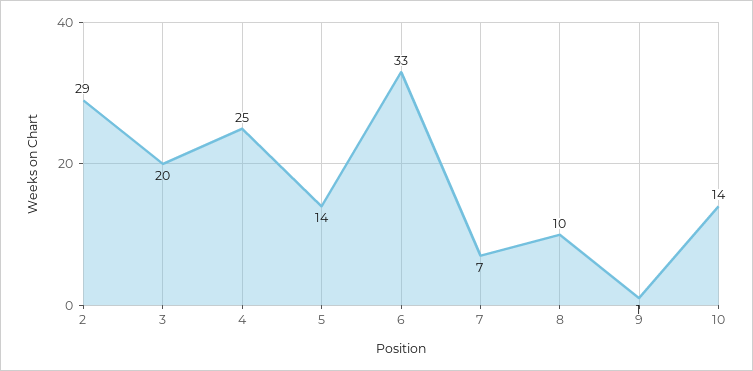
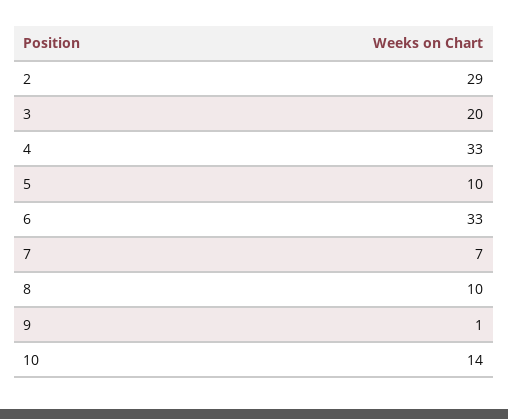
  {
    "2": 29,
    "3": 20,
-   "4": 25,
+   "4": 33,
-   "5": 14,
+   "5": 10,
    "6": 33,
    "7": 7,
    "8": 10,
    "9": 1,
    "10": 14
  }

